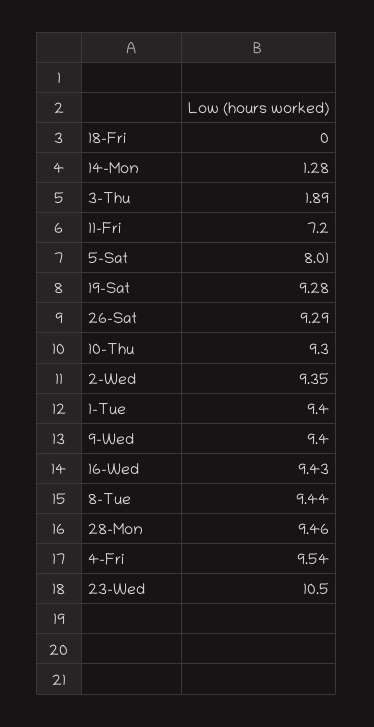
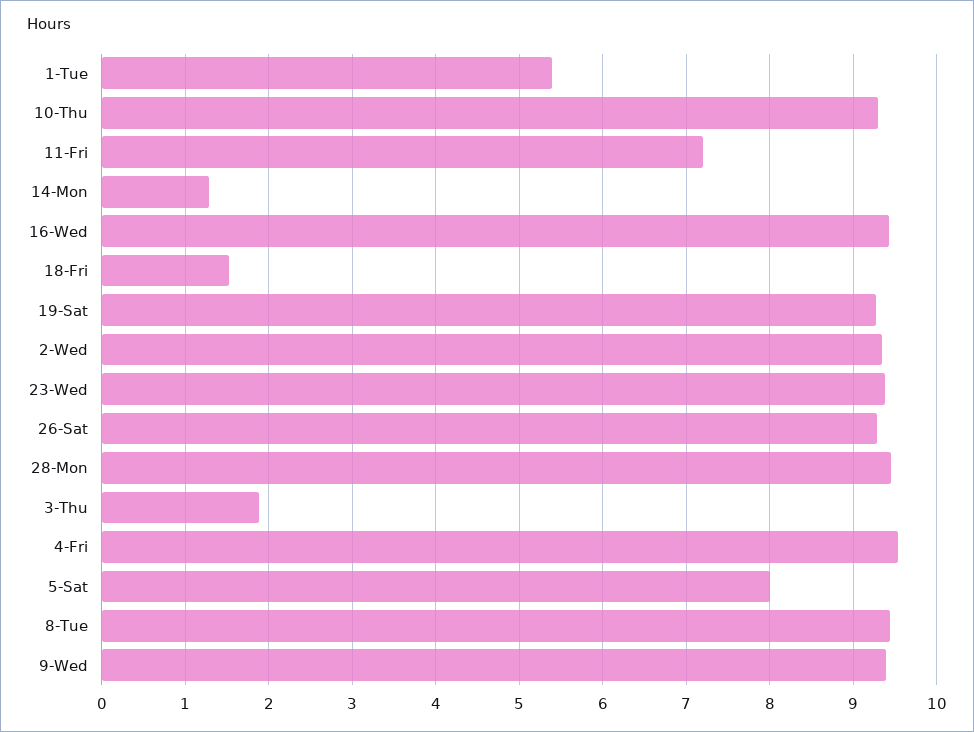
  {
-   "18-Fri": 0,
+   "18-Fri": 1.5,
    "14-Mon": 1.28,
    "3-Thu": 1.89,
    "11-Fri": 7.2,
    "5-Sat": 8.01,
    "19-Sat": 9.28,
    "26-Sat": 9.29,
    "10-Thu": 9.3,
    "2-Wed": 9.35,
-   "1-Tue": 9.4,
+   "1-Tue": 5.4,
    "9-Wed": 9.4,
    "16-Wed": 9.43,
    "8-Tue": 9.44,
    "28-Mon": 9.46,
    "4-Fri": 9.54,
-   "23-Wed": 10.5
+   "23-Wed": 9.4
  }

